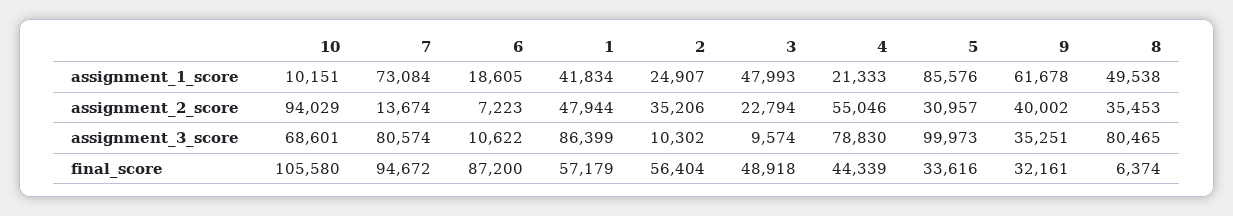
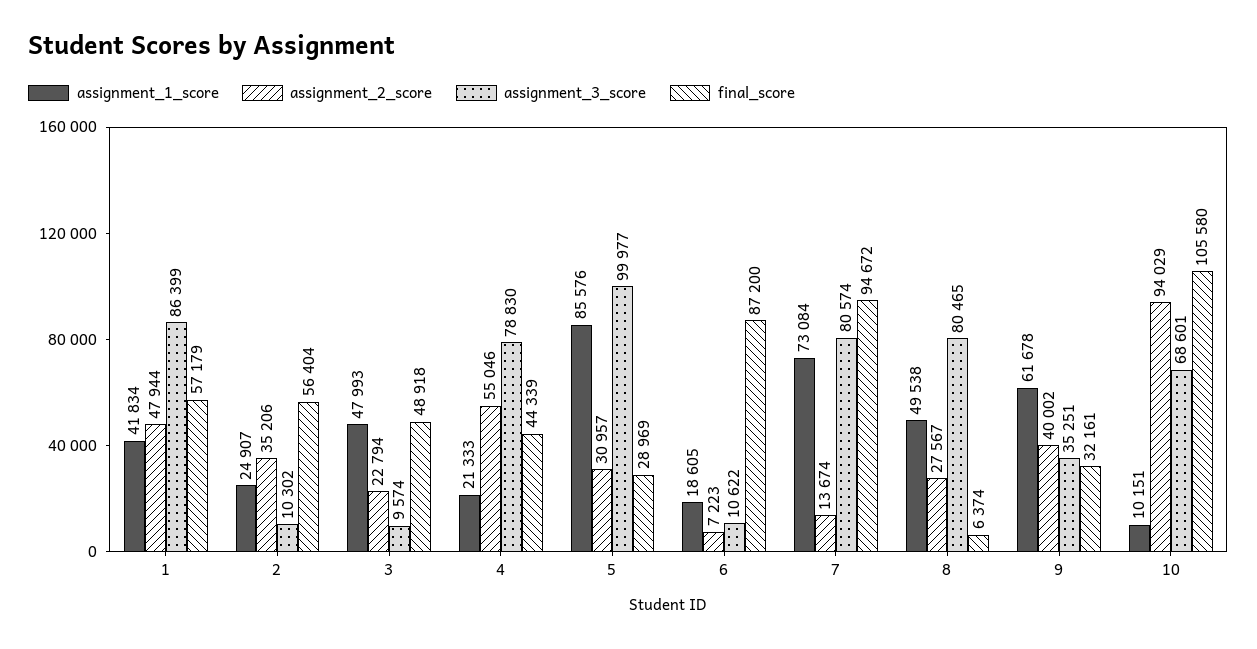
  {
    "assignment_1_score": {
      "10": 10151,
      "7": 73084,
      "6": 18605,
      "1": 41834,
      "2": 24907,
      "3": 47993,
      "4": 21333,
      "5": 85576,
      "9": 61678,
      "8": 49538
    },
    "assignment_2_score": {
      "10": 94029,
      "7": 13674,
      "6": 7223,
      "1": 47944,
      "2": 35206,
      "3": 22794,
      "4": 55046,
      "5": 30957,
      "9": 40002,
-     "8": 35453
+     "8": 27567
    },
    "assignment_3_score": {
      "10": 68601,
      "7": 80574,
      "6": 10622,
      "1": 86399,
      "2": 10302,
      "3": 9574,
      "4": 78830,
-     "5": 99973,
+     "5": 99977,
      "9": 35251,
      "8": 80465
    },
    "final_score": {
      "10": 105580,
      "7": 94672,
      "6": 87200,
      "1": 57179,
      "2": 56404,
      "3": 48918,
      "4": 44339,
-     "5": 33616,
+     "5": 28969,
      "9": 32161,
      "8": 6374
    }
  }

